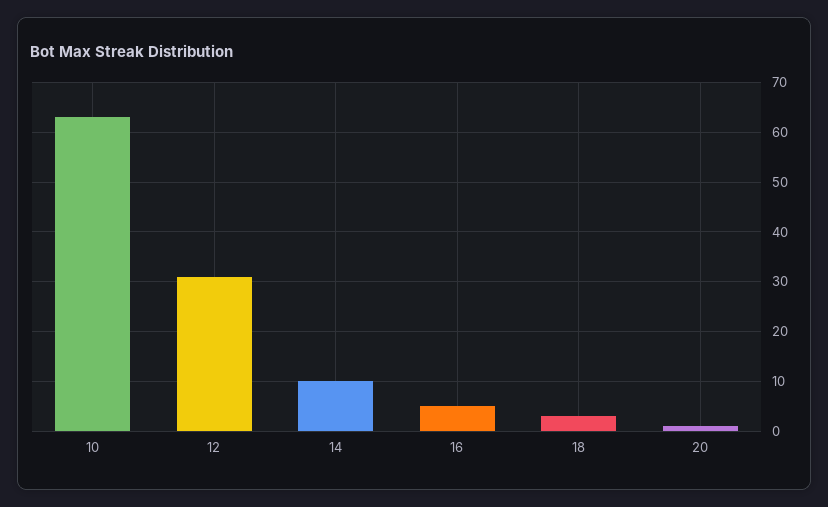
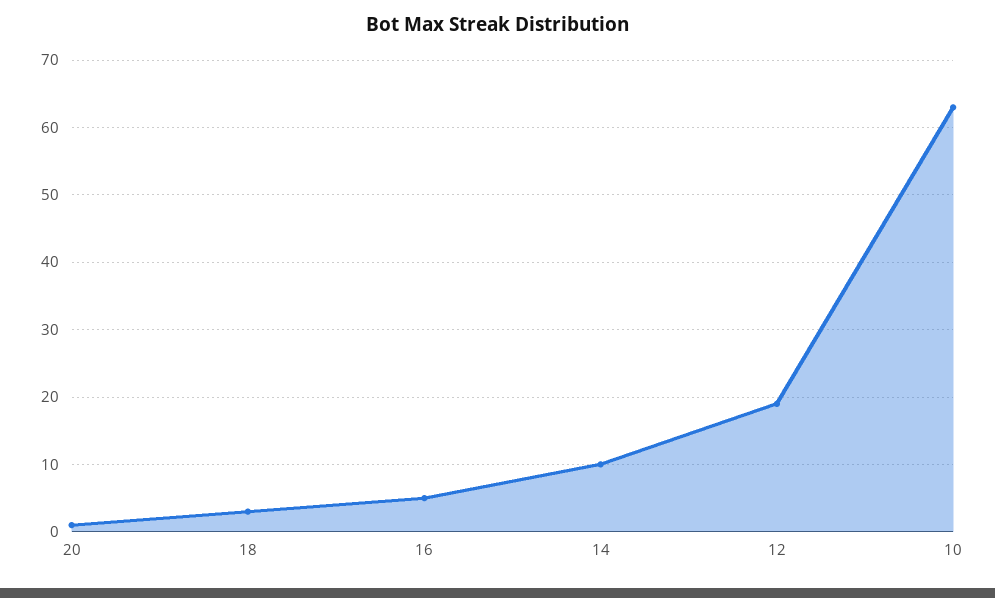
  {
    "10": 63,
-   "12": 30,
+   "12": 19,
    "14": 10,
    "16": 5,
    "18": 3,
    "20": 1
  }

